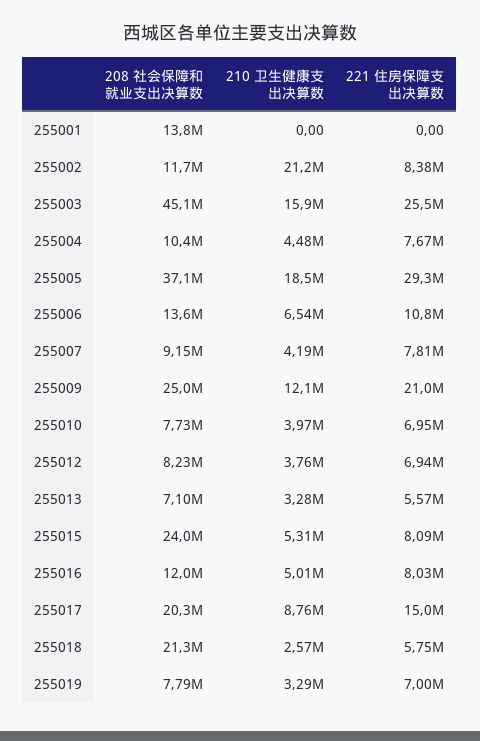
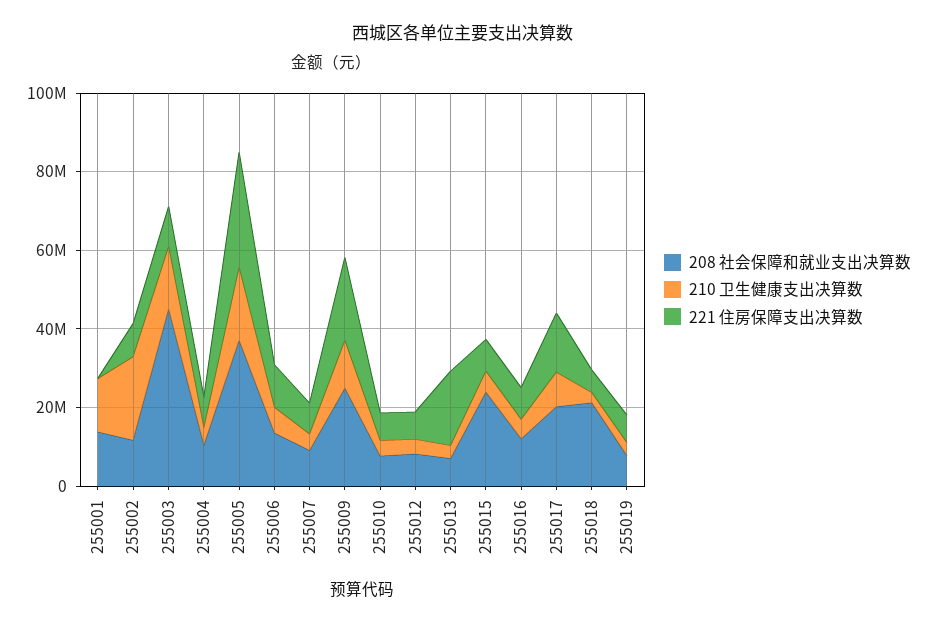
  {
    "208 社会保障和就业支出决算数": {
      "255001": 13800000,
      "255002": 11700000,
      "255003": 45100000,
      "255004": 10400000,
      "255005": 37100000,
      "255006": 13600000,
      "255007": 9150000,
      "255009": 25000000,
      "255010": 7730000,
      "255012": 8230000,
      "255013": 7100000,
      "255015": 24000000,
      "255016": 12000000,
      "255017": 20300000,
      "255018": 21300000,
      "255019": 7790000
    },
    "210 卫生健康支出决算数": {
-     "255001": 0,
+     "255001": 15000000,
      "255002": 21200000,
      "255003": 15900000,
      "255004": 4480000,
      "255005": 18500000,
      "255006": 6540000,
      "255007": 4190000,
      "255009": 12100000,
      "255010": 3970000,
      "255012": 3760000,
      "255013": 3280000,
      "255015": 5310000,
      "255016": 5010000,
      "255017": 8760000,
      "255018": 2570000,
      "255019": 3290000
    },
    "221 住房保障支出决算数": {
      "255001": 0,
      "255002": 8380000,
-     "255003": 25500000,
+     "255003": 10000000,
      "255004": 7670000,
      "255005": 29300000,
      "255006": 10800000,
      "255007": 7810000,
      "255009": 21000000,
      "255010": 6950000,
      "255012": 6940000,
-     "255013": 5570000,
+     "255013": 20000000,
      "255015": 8090000,
      "255016": 8030000,
      "255017": 15000000,
      "255018": 5750000,
      "255019": 7000000
    }
  }

